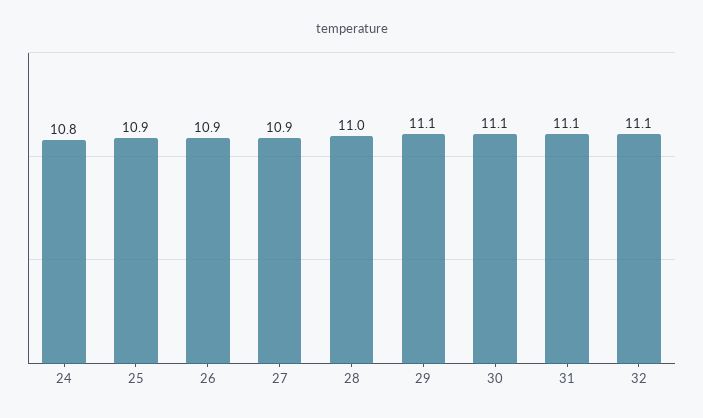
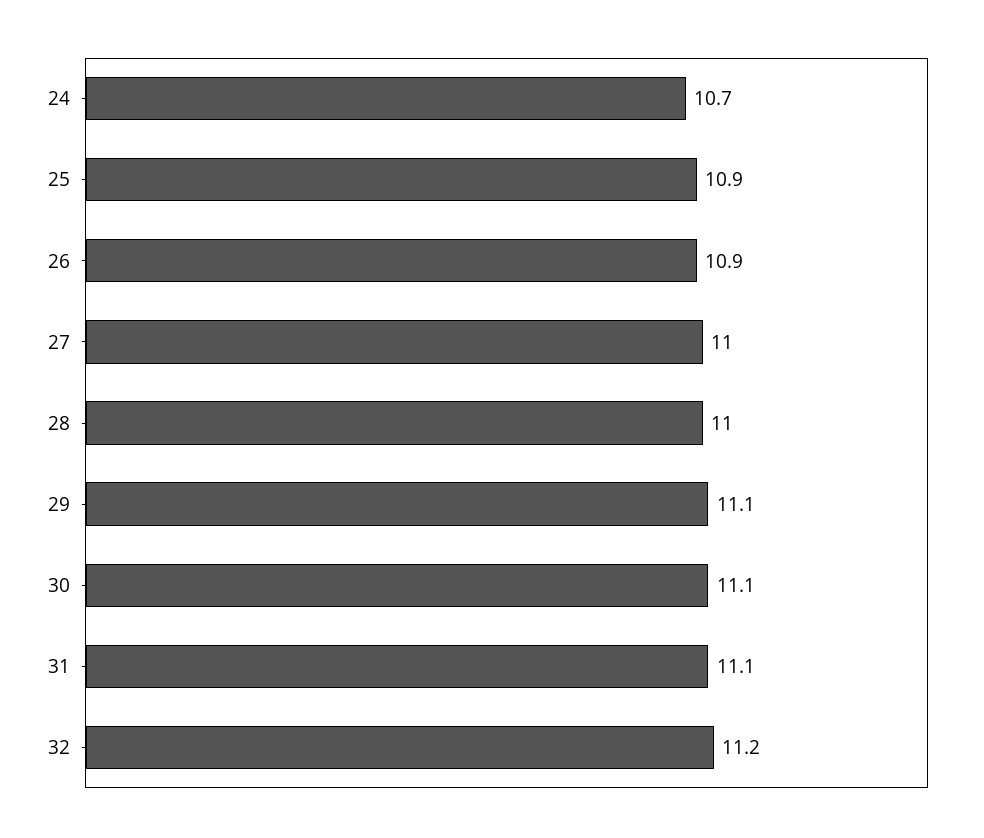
  {
-   "24": 10.8,
+   "24": 10.7,
    "25": 10.9,
    "26": 10.9,
-   "27": 10.9,
+   "27": 11,
    "28": 11,
    "29": 11.1,
    "30": 11.1,
    "31": 11.1,
-   "32": 11.1
+   "32": 11.2
  }

